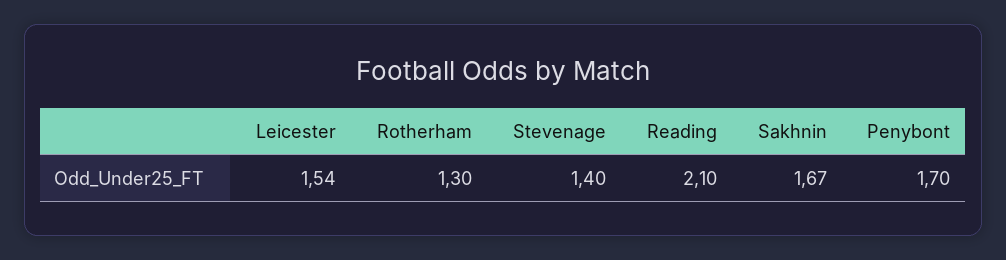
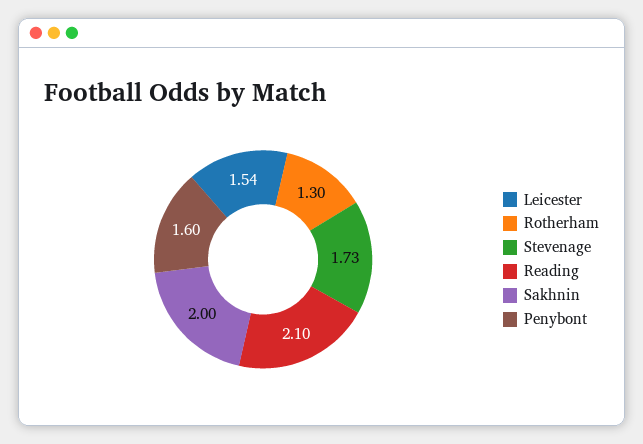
  {
    "Leicester": 1.54,
    "Rotherham": 1.3,
-   "Stevenage": 1.4,
+   "Stevenage": 1.73,
    "Reading": 2.1,
-   "Sakhnin": 1.67,
+   "Sakhnin": 2,
-   "Penybont": 1.7
+   "Penybont": 1.6
  }

